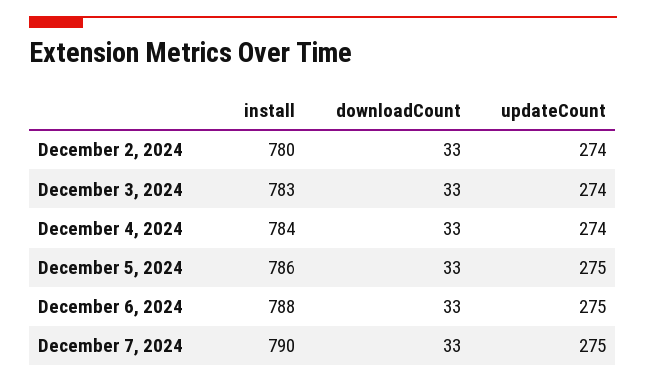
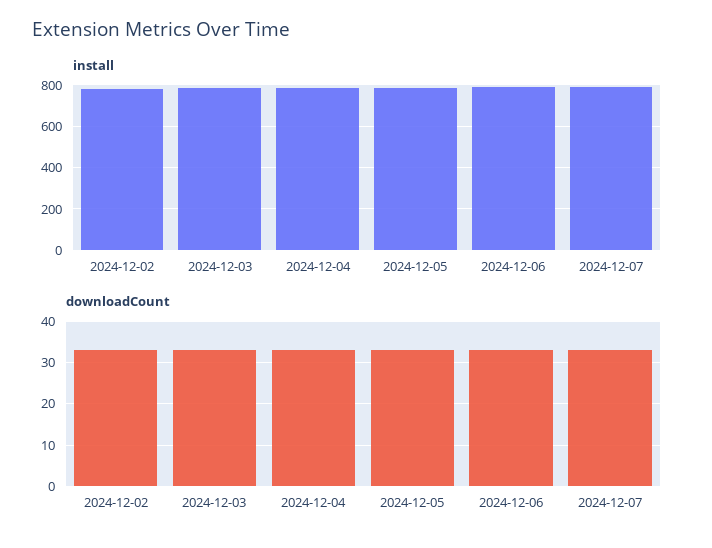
  {
    "install": {
      "December 2, 2024": 780,
      "December 3, 2024": 783,
      "December 4, 2024": 784,
      "December 5, 2024": 786,
      "December 6, 2024": 788,
      "December 7, 2024": 790
    },
    "downloadCount": {
      "December 2, 2024": 33,
      "December 3, 2024": 33,
      "December 4, 2024": 33,
      "December 5, 2024": 33,
      "December 6, 2024": 33,
      "December 7, 2024": 33
-   },
+   }
-   "updateCount": {
-     "December 2, 2024": 274,
-     "December 3, 2024": 274,
-     "December 4, 2024": 274,
-     "December 5, 2024": 275,
-     "December 6, 2024": 275,
-     "December 7, 2024": 275
-   }
  }

